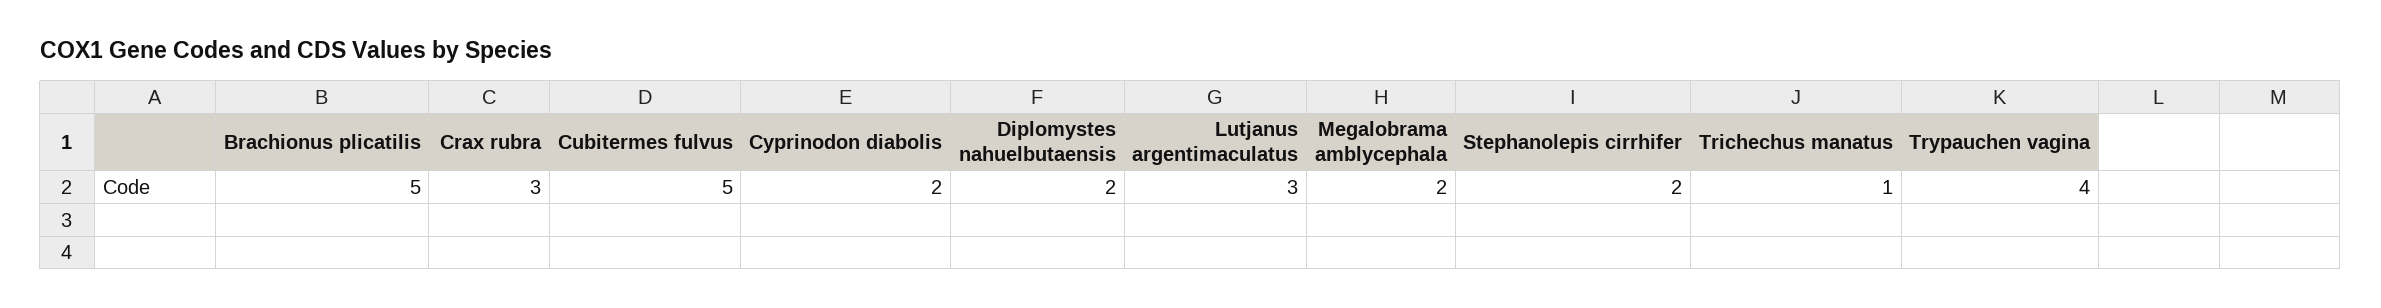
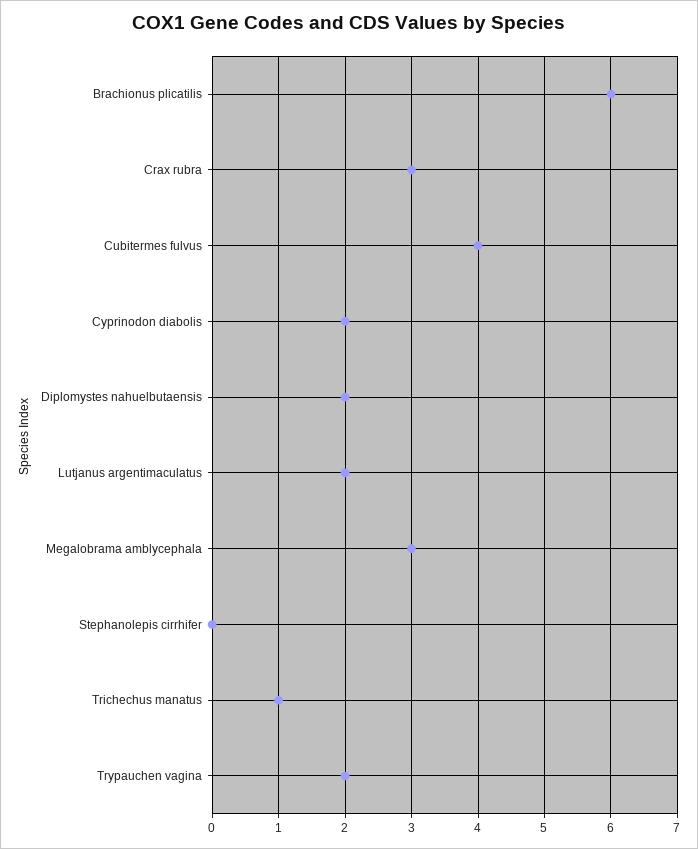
  {
-   "Brachionus plicatilis": 5,
+   "Brachionus plicatilis": 6,
    "Crax rubra": 3,
-   "Cubitermes fulvus": 5,
+   "Cubitermes fulvus": 4,
    "Cyprinodon diabolis": 2,
    "Diplomystes nahuelbutaensis": 2,
-   "Lutjanus argentimaculatus": 3,
+   "Lutjanus argentimaculatus": 2,
-   "Megalobrama amblycephala": 2,
+   "Megalobrama amblycephala": 3,
-   "Stephanolepis cirrhifer": 2,
+   "Stephanolepis cirrhifer": 0,
    "Trichechus manatus": 1,
-   "Trypauchen vagina": 4
+   "Trypauchen vagina": 2
  }

